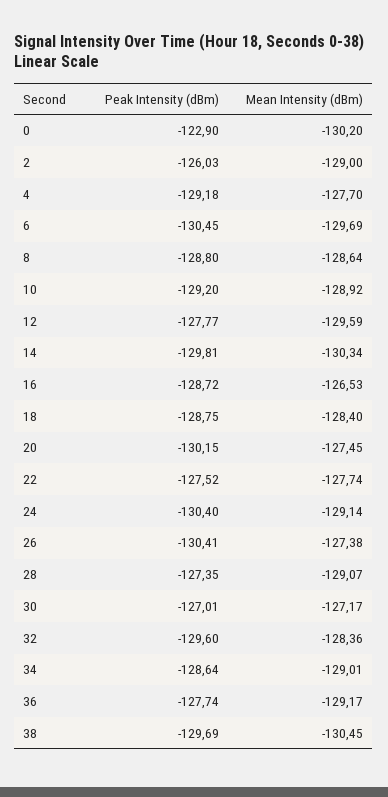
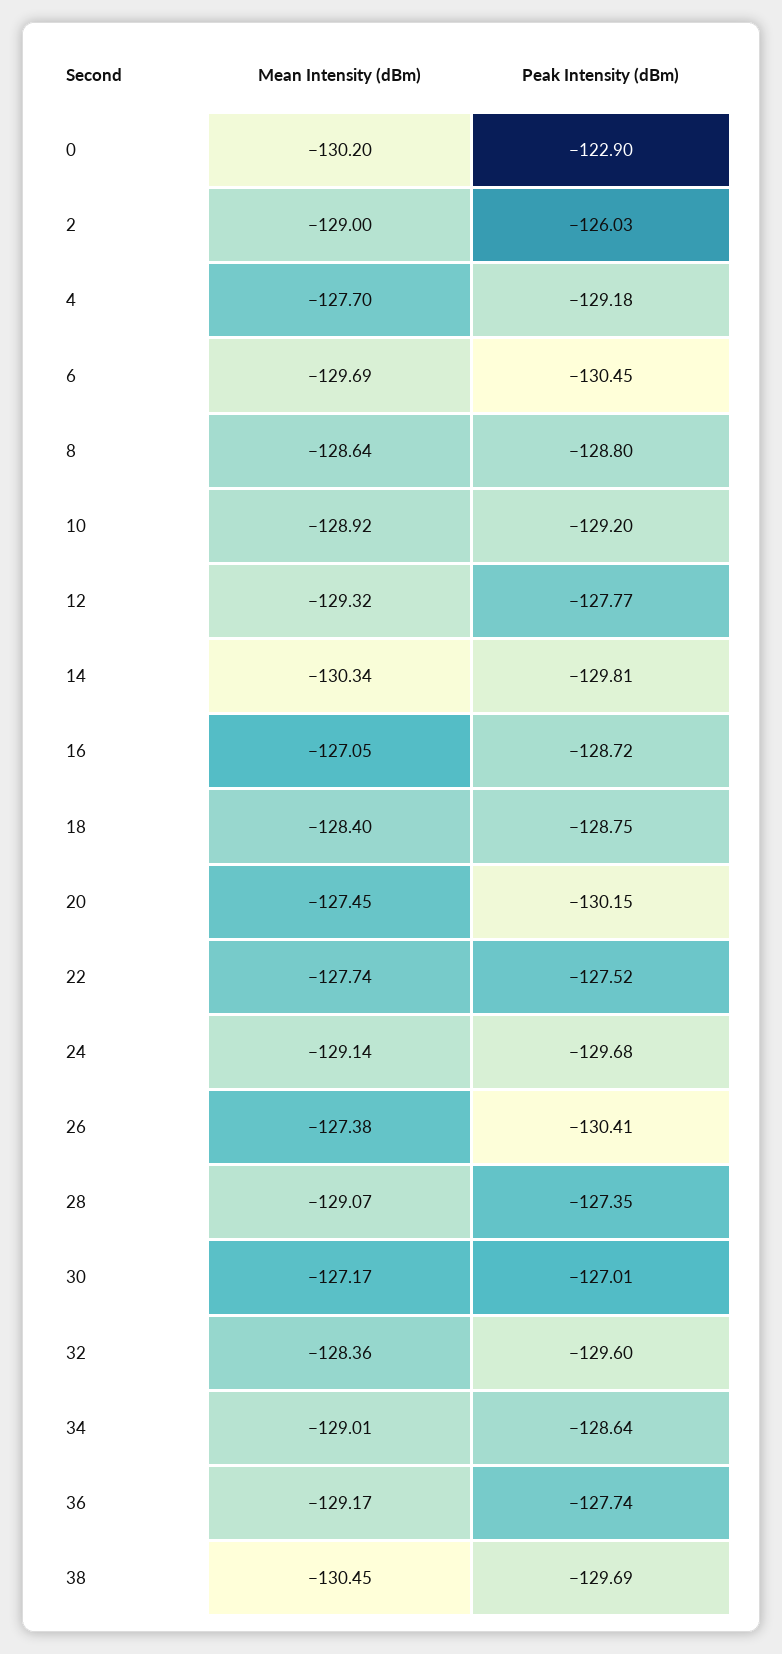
  {
    "Peak Intensity (dBm)": {
      "0": -122.9,
      "2": -126.03,
      "4": -129.18,
      "6": -130.45,
      "8": -128.8,
      "10": -129.2,
      "12": -127.77,
      "14": -129.81,
      "16": -128.72,
      "18": -128.75,
      "20": -130.15,
      "22": -127.52,
-     "24": -130.4,
+     "24": -129.68,
      "26": -130.41,
      "28": -127.35,
      "30": -127.01,
      "32": -129.6,
      "34": -128.64,
      "36": -127.74,
      "38": -129.69
    },
    "Mean Intensity (dBm)": {
      "0": -130.2,
      "2": -129,
      "4": -127.7,
      "6": -129.69,
      "8": -128.64,
      "10": -128.92,
-     "12": -129.59,
+     "12": -129.32,
      "14": -130.34,
-     "16": -126.53,
+     "16": -127.05,
      "18": -128.4,
      "20": -127.45,
      "22": -127.74,
      "24": -129.14,
      "26": -127.38,
      "28": -129.07,
      "30": -127.17,
      "32": -128.36,
      "34": -129.01,
      "36": -129.17,
      "38": -130.45
    }
  }

